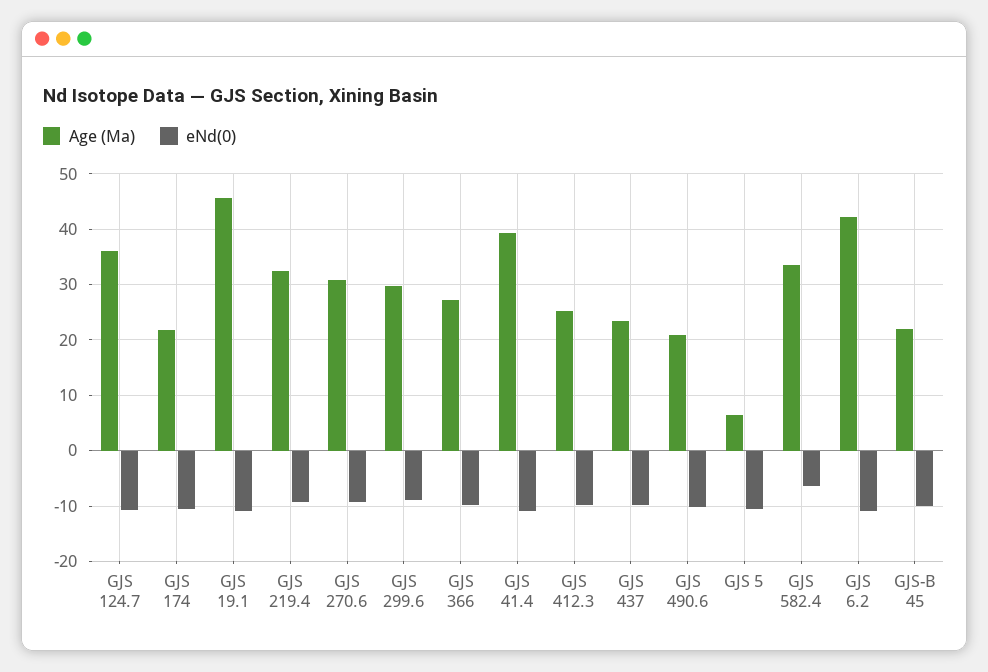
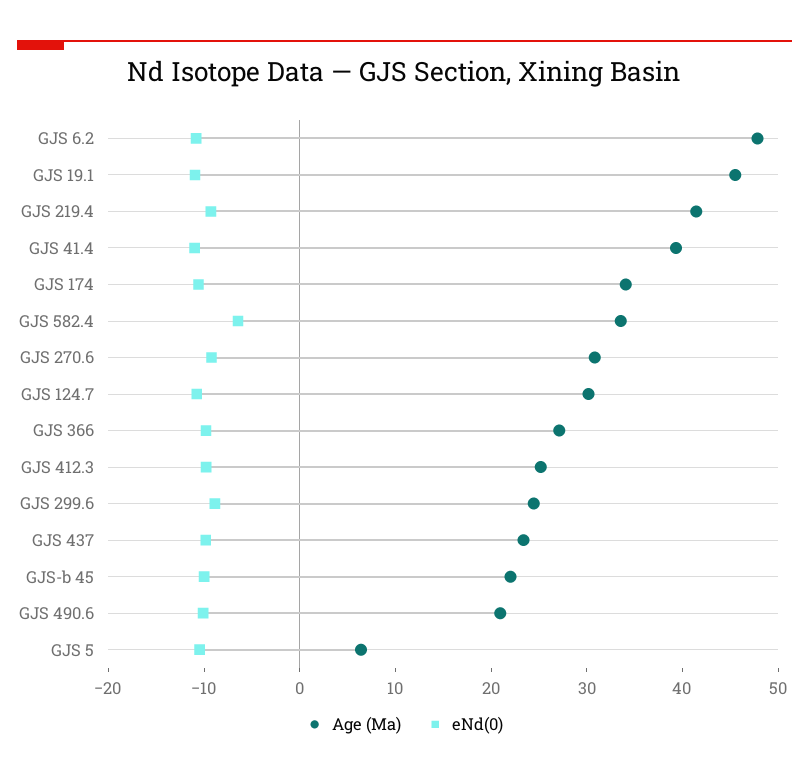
  {
    "Age (Ma)": {
-     "GJS 124.7": 36,
+     "GJS 124.7": 30,
-     "GJS 174": 22,
+     "GJS 174": 34,
      "GJS 19.1": 46,
-     "GJS 219.4": 32,
+     "GJS 219.4": 42,
      "GJS 270.6": 30,
-     "GJS 299.6": 30,
+     "GJS 299.6": 24,
      "GJS 366": 28,
      "GJS 41.4": 40,
      "GJS 412.3": 26,
      "GJS 437": 24,
      "GJS 490.6": 20,
      "GJS 5": 6,
      "GJS 582.4": 34,
-     "GJS 6.2": 42,
+     "GJS 6.2": 48,
      "GJS-B 45": 22
    },
    "eNd(0)": {
      "GJS 124.7": -10,
      "GJS 174": -10,
      "GJS 19.1": -10,
      "GJS 219.4": -10,
      "GJS 270.6": -10,
      "GJS 299.6": -8,
      "GJS 366": -10,
      "GJS 41.4": -10,
      "GJS 412.3": -10,
      "GJS 437": -10,
      "GJS 490.6": -10,
      "GJS 5": -10,
      "GJS 582.4": -6,
      "GJS 6.2": -10,
      "GJS-B 45": -10
    }
  }

